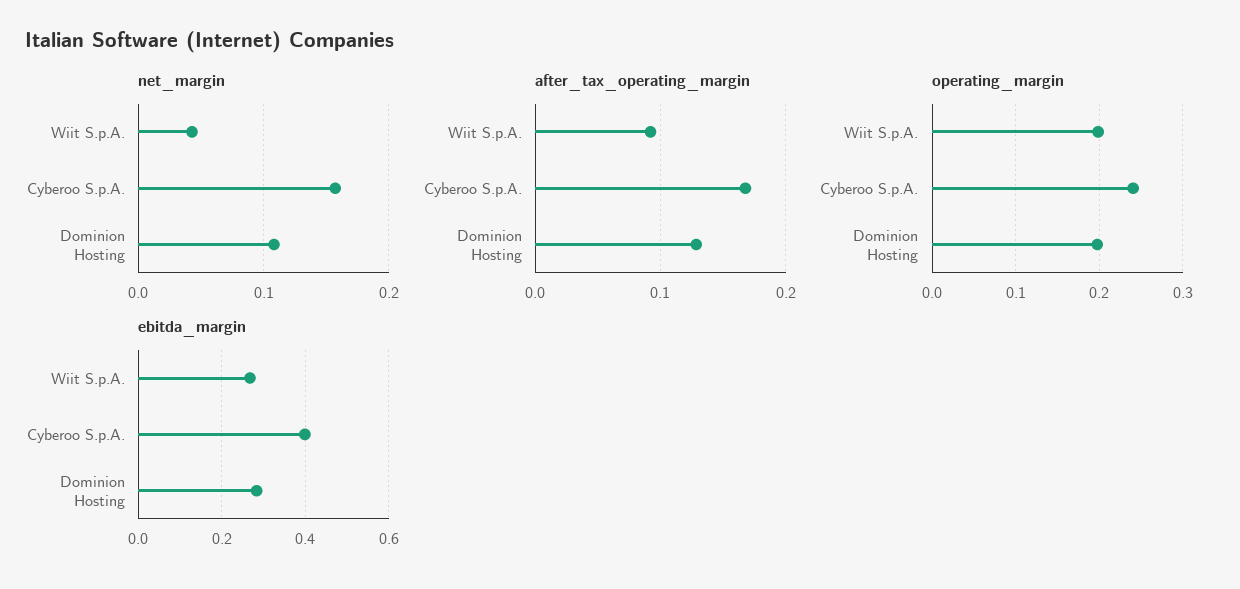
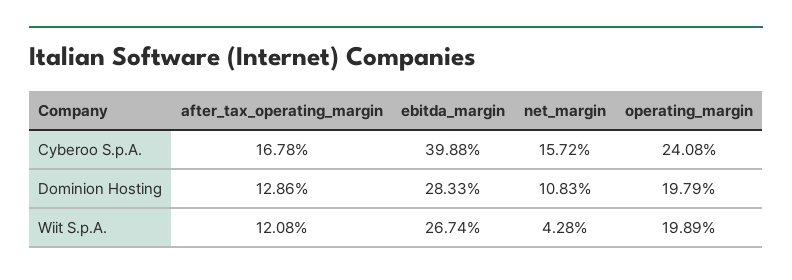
  {
    "net_margin": {
      "Wiit S.p.A.": 0.0428,
      "Cyberoo S.p.A.": 0.1572,
      "Dominion Hosting": 0.1083
    },
    "after_tax_operating_margin": {
-     "Wiit S.p.A.": 0.09,
+     "Wiit S.p.A.": 0.1208,
      "Cyberoo S.p.A.": 0.1678,
      "Dominion Hosting": 0.1286
    },
    "operating_margin": {
      "Wiit S.p.A.": 0.1989,
      "Cyberoo S.p.A.": 0.2408,
      "Dominion Hosting": 0.1979
    },
    "ebitda_margin": {
      "Wiit S.p.A.": 0.2674,
      "Cyberoo S.p.A.": 0.3988,
      "Dominion Hosting": 0.2833
    }
  }

